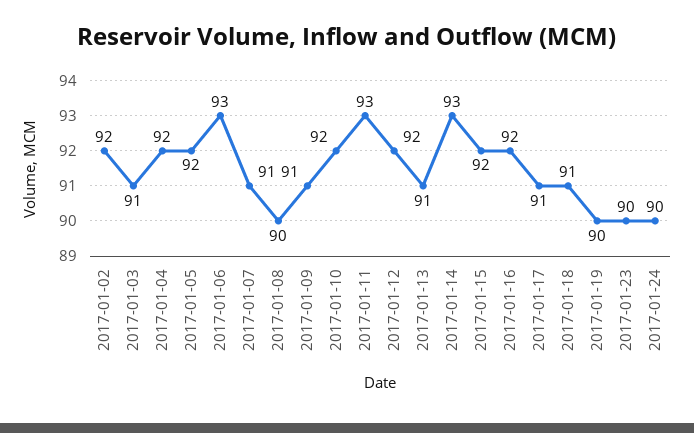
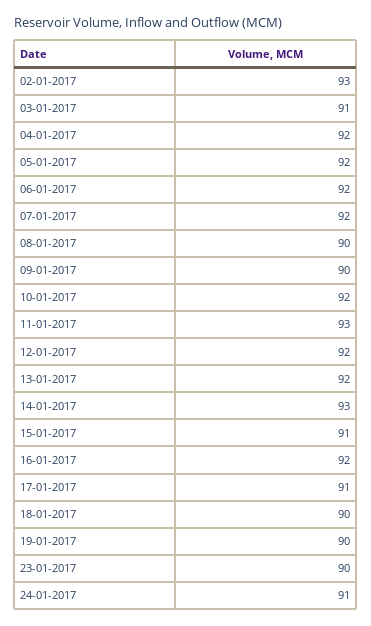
  {
-   "2017-01-02": 92,
+   "2017-01-02": 93,
    "2017-01-03": 91,
    "2017-01-04": 92,
    "2017-01-05": 92,
-   "2017-01-06": 93,
+   "2017-01-06": 92,
-   "2017-01-07": 91,
+   "2017-01-07": 92,
    "2017-01-08": 90,
-   "2017-01-09": 91,
+   "2017-01-09": 90,
    "2017-01-10": 92,
    "2017-01-11": 93,
    "2017-01-12": 92,
-   "2017-01-13": 91,
+   "2017-01-13": 92,
    "2017-01-14": 93,
-   "2017-01-15": 92,
+   "2017-01-15": 91,
    "2017-01-16": 92,
    "2017-01-17": 91,
-   "2017-01-18": 91,
+   "2017-01-18": 90,
    "2017-01-19": 90,
    "2017-01-23": 90,
-   "2017-01-24": 90
+   "2017-01-24": 91
  }

